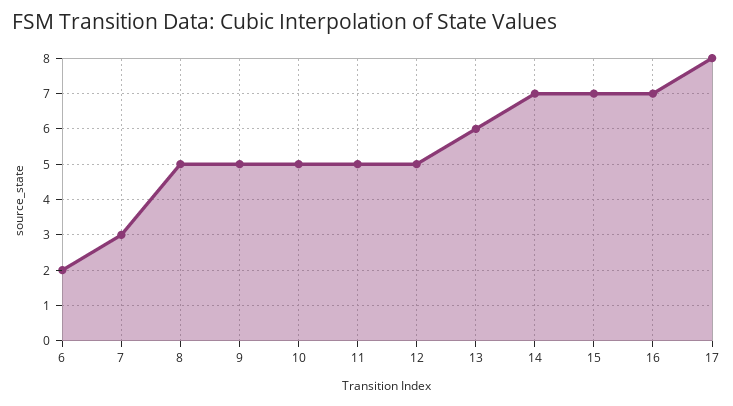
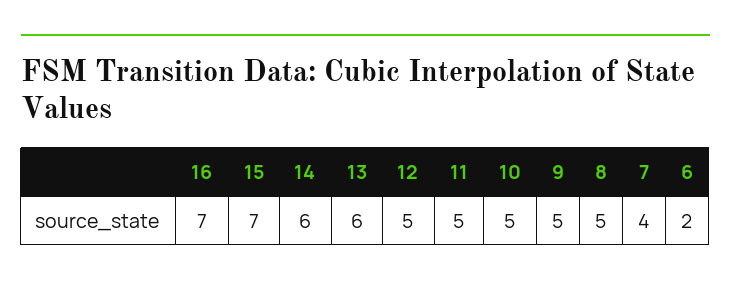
  {
    "6": 2,
-   "7": 3,
+   "7": 4,
    "8": 5,
    "9": 5,
    "10": 5,
    "11": 5,
    "12": 5,
    "13": 6,
-   "14": 7,
+   "14": 6,
    "15": 7,
-   "16": 7,
+   "16": 7
-   "17": 8
  }

